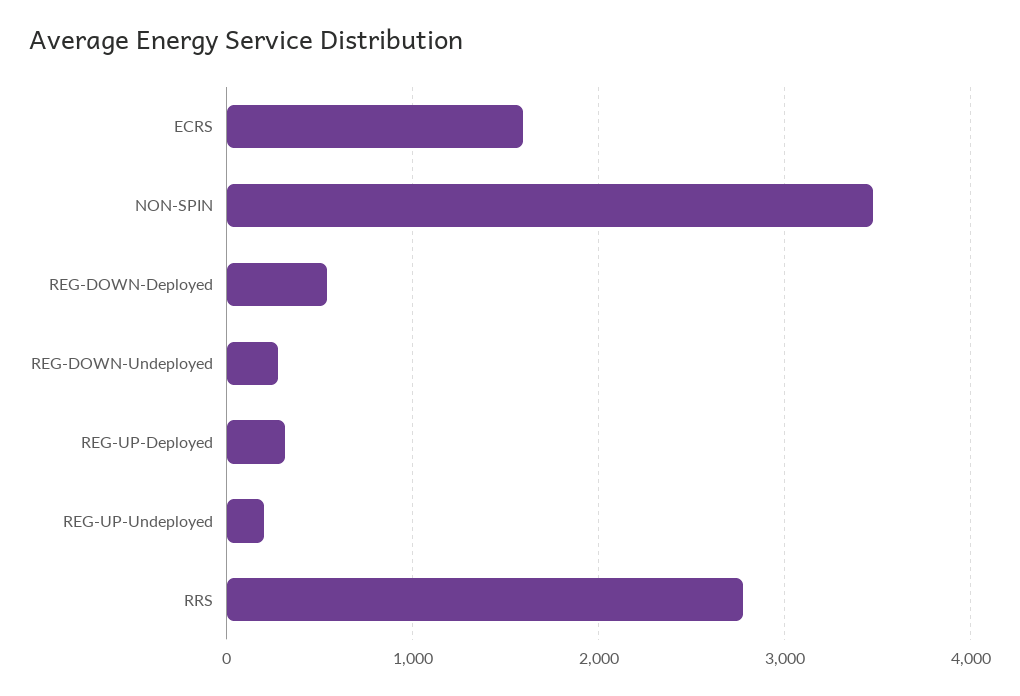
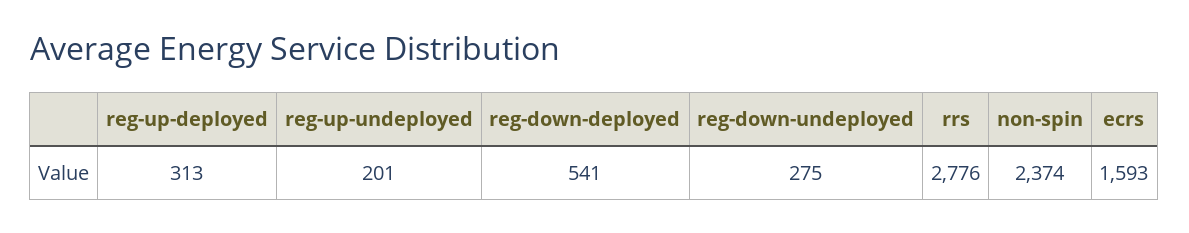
  {
    "ECRS": 1593,
-   "NON-SPIN": 3500,
+   "NON-SPIN": 2374,
    "REG-DOWN-Deployed": 541,
    "REG-DOWN-Undeployed": 275,
    "REG-UP-Deployed": 313,
    "REG-UP-Undeployed": 201,
    "RRS": 2776
  }

